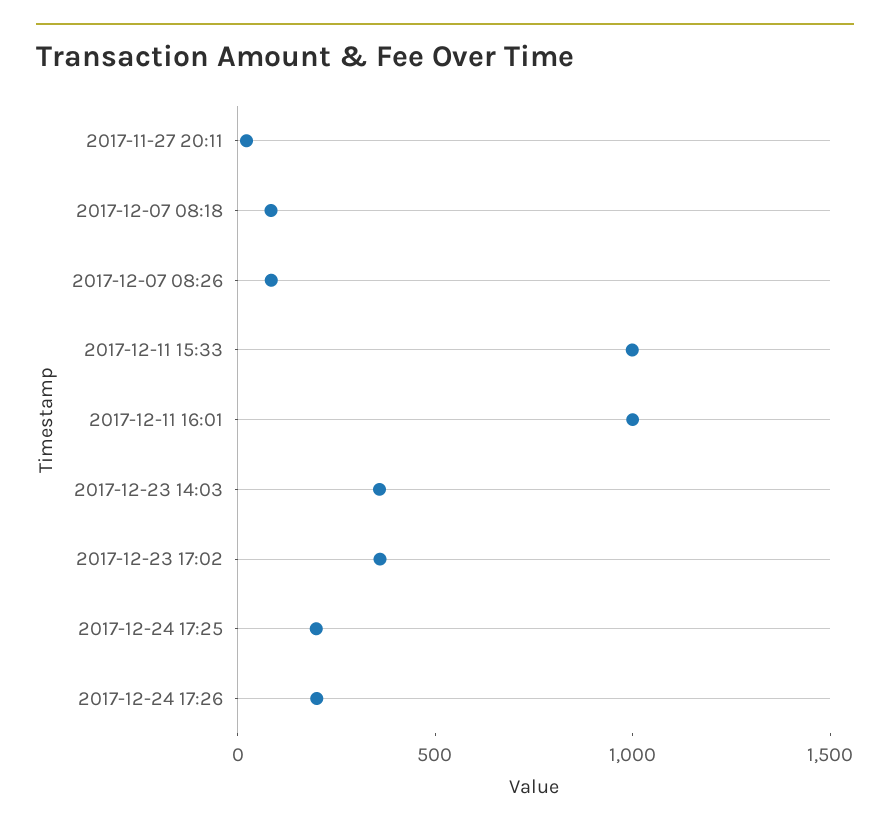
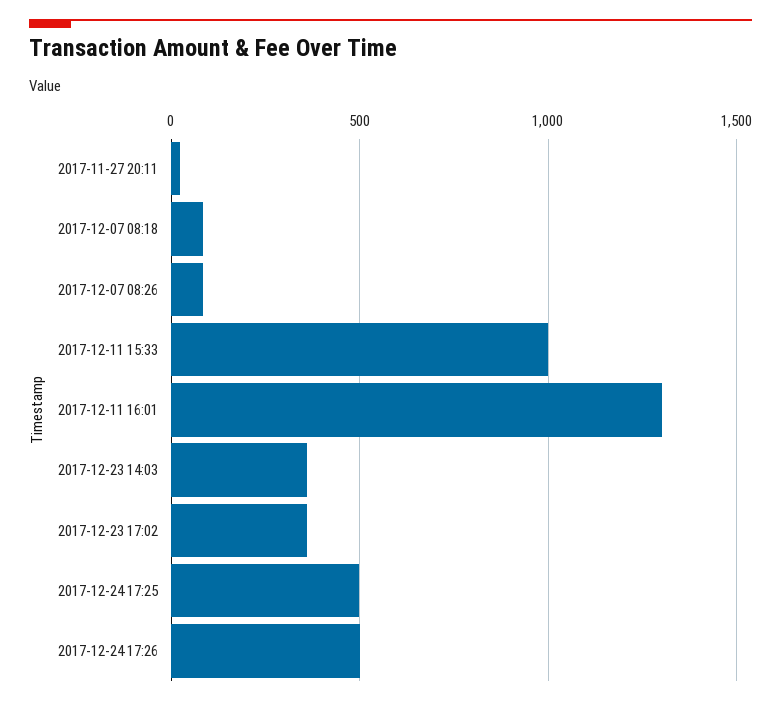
  {
    "2017-11-27 20:11": 0,
    "2017-12-07 08:18": 100,
    "2017-12-07 08:26": 100,
    "2017-12-11 15:33": 1000,
-   "2017-12-11 16:01": 1000,
+   "2017-12-11 16:01": 1300,
    "2017-12-23 14:03": 350,
    "2017-12-23 17:02": 350,
-   "2017-12-24 17:25": 200,
+   "2017-12-24 17:25": 500,
-   "2017-12-24 17:26": 200
+   "2017-12-24 17:26": 500
  }

